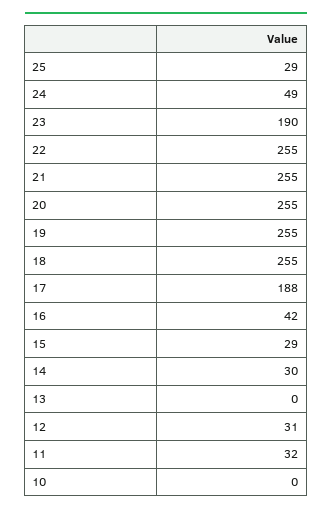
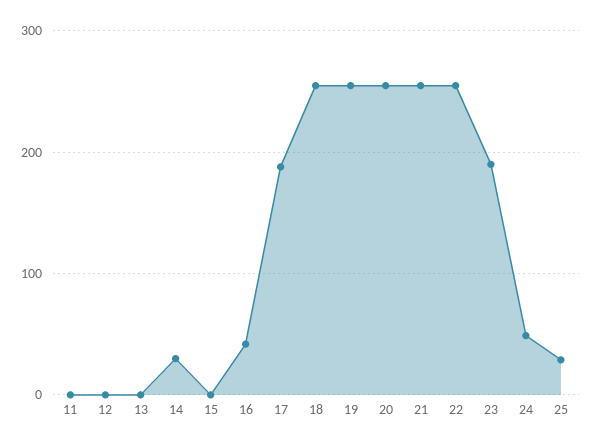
  {
    "25": 29,
    "24": 49,
    "23": 190,
    "22": 255,
    "21": 255,
    "20": 255,
    "19": 255,
    "18": 255,
    "17": 188,
    "16": 42,
-   "15": 29,
+   "15": 0,
    "14": 30,
    "13": 0,
-   "12": 31,
+   "12": 0,
-   "11": 32,
+   "11": 0
-   "10": 0
  }

